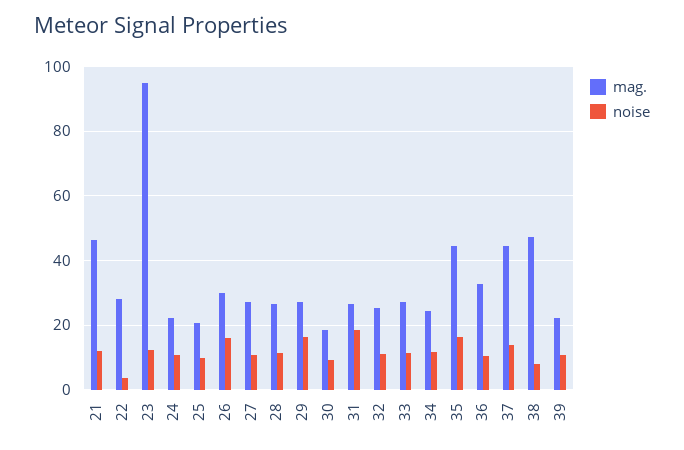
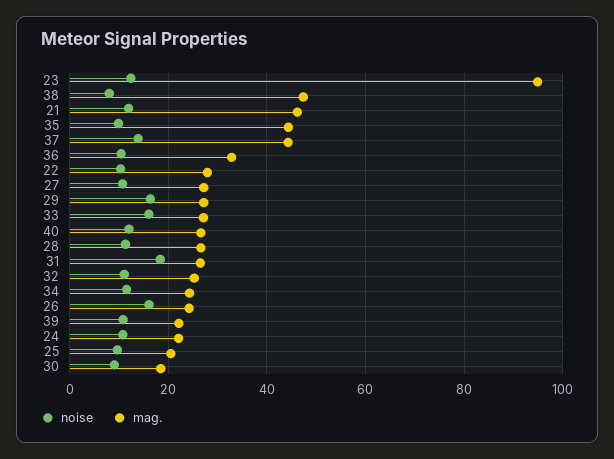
  {
    "mag.": {
      "21": 46,
      "22": 28,
      "23": 94,
      "24": 22,
      "25": 20,
-     "26": 30,
+     "26": 24,
      "27": 28,
      "28": 26,
      "29": 28,
      "30": 18,
      "31": 26,
      "32": 26,
      "33": 28,
      "34": 24,
      "35": 44,
      "36": 32,
      "37": 44,
      "38": 48,
-     "39": 22
+     "39": 22,
+     "40": 26
    },
    "noise": {
      "21": 12,
-     "22": 4,
+     "22": 10,
      "23": 12,
      "24": 10,
      "25": 10,
      "26": 16,
      "27": 10,
      "28": 12,
      "29": 16,
      "30": 10,
      "31": 18,
      "32": 12,
-     "33": 12,
+     "33": 16,
      "34": 12,
-     "35": 16,
+     "35": 10,
      "36": 10,
      "37": 14,
      "38": 8,
-     "39": 10
+     "39": 10,
+     "40": 12
    }
  }

